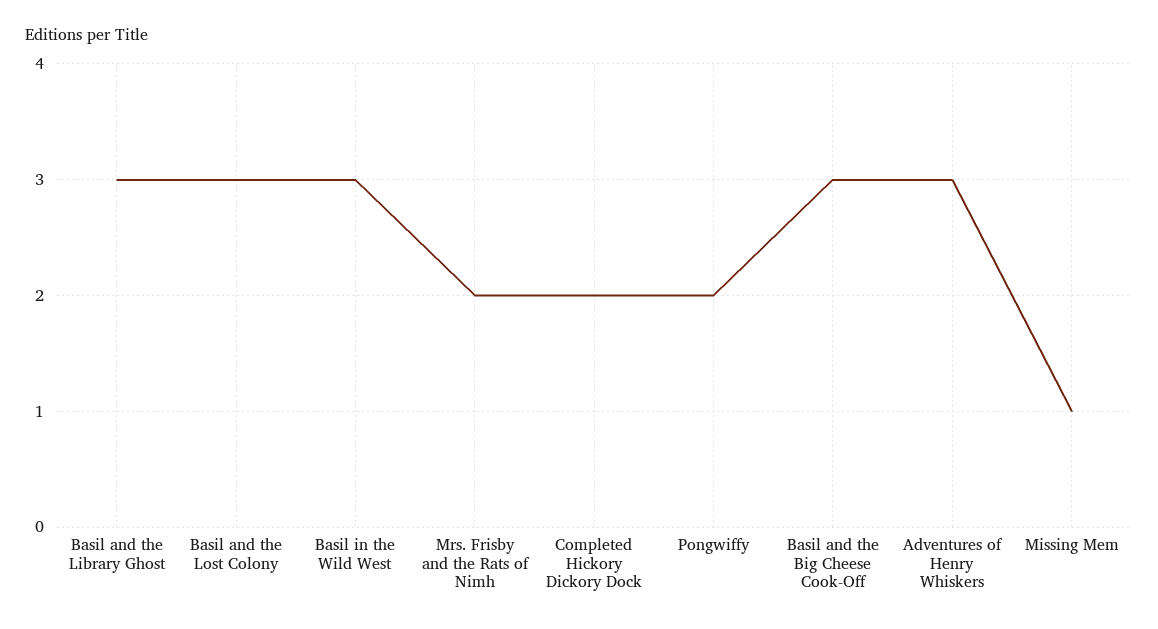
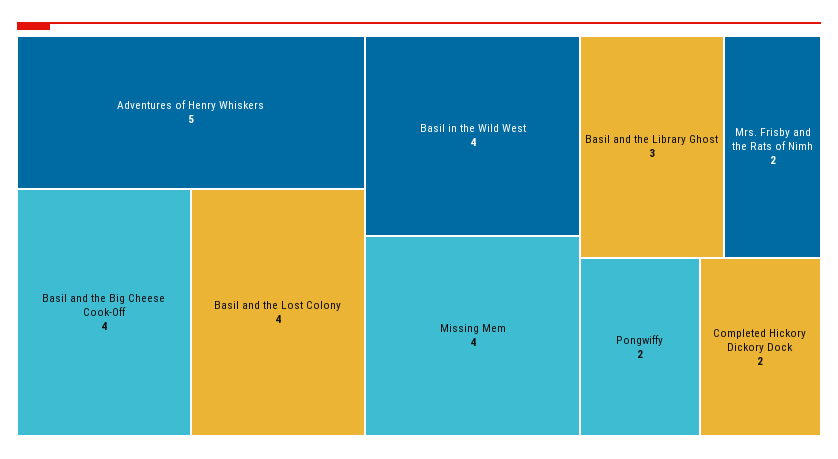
  {
    "Basil and the Library Ghost": 3,
-   "Basil and the Lost Colony": 3,
+   "Basil and the Lost Colony": 4,
-   "Basil in the Wild West": 3,
+   "Basil in the Wild West": 4,
    "Mrs. Frisby and the Rats of Nimh": 2,
    "Completed Hickory Dickory Dock": 2,
    "Pongwiffy": 2,
-   "Basil and the Big Cheese Cook-Off": 3,
+   "Basil and the Big Cheese Cook-Off": 4,
-   "Adventures of Henry Whiskers": 3,
+   "Adventures of Henry Whiskers": 5,
-   "Missing Mem": 1
+   "Missing Mem": 4
  }

